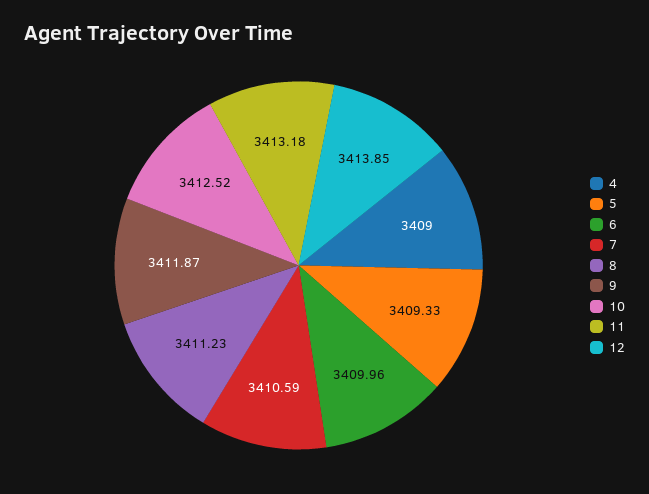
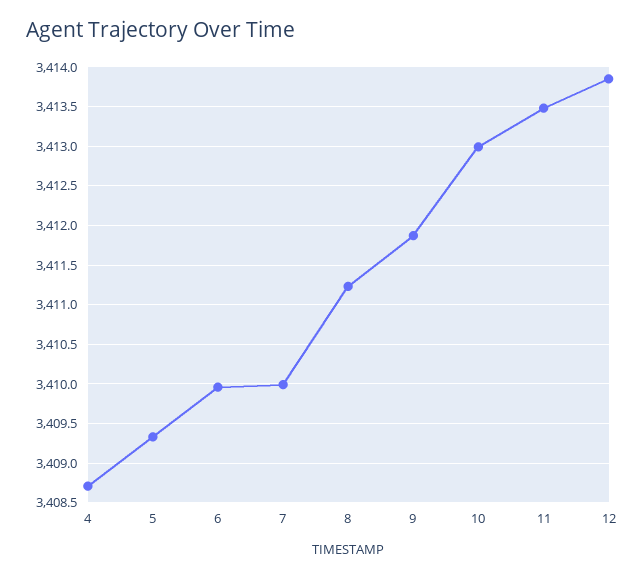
  {
-   "4": 3409,
+   "4": 3408.7,
    "5": 3409.33,
    "6": 3409.96,
-   "7": 3410.59,
+   "7": 3410,
    "8": 3411.23,
    "9": 3411.87,
-   "10": 3412.52,
+   "10": 3413,
-   "11": 3413.18,
+   "11": 3413.5,
    "12": 3413.85
  }

